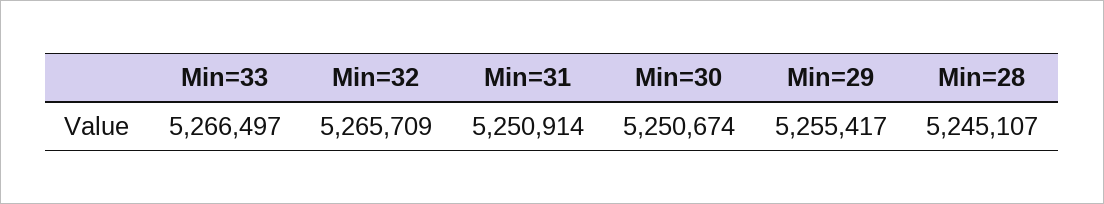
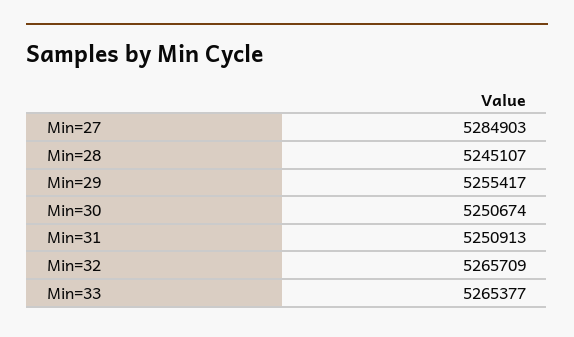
  {
-   "Min=33": 5266497,
+   "Min=33": 5265377,
    "Min=32": 5265709,
-   "Min=31": 5250914,
+   "Min=31": 5250913,
    "Min=30": 5250674,
    "Min=29": 5255417,
-   "Min=28": 5245107
+   "Min=28": 5245107,
+   "Min=27": 5284903
  }

